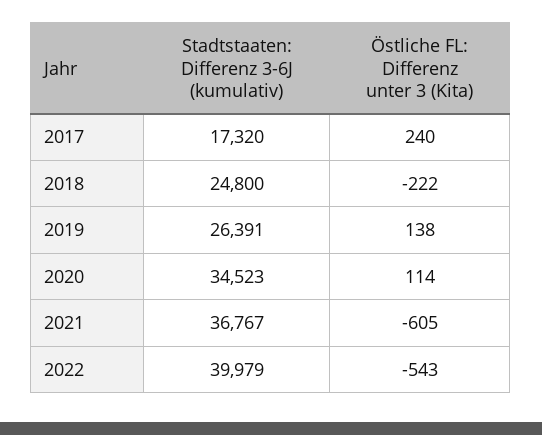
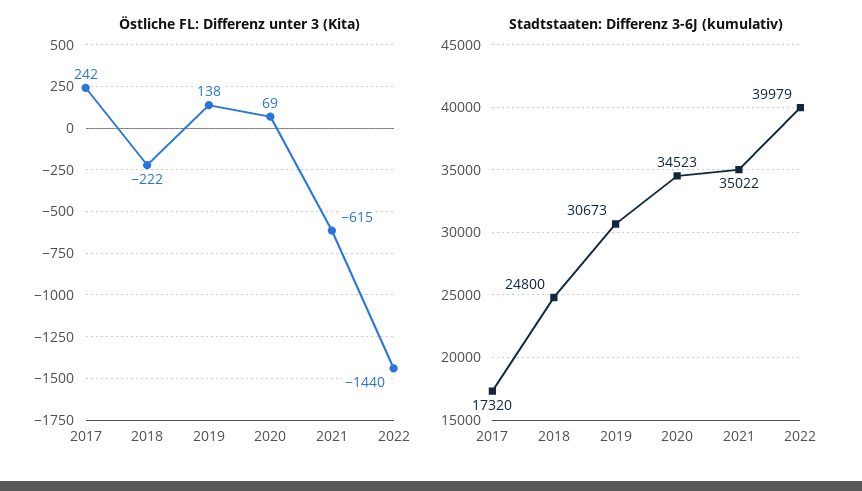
  {
    "Stadtstaaten: Differenz 3-6J (kumulativ)": {
      "2017": 17320,
      "2018": 24800,
-     "2019": 26391,
+     "2019": 30673,
      "2020": 34523,
-     "2021": 36767,
+     "2021": 35022,
      "2022": 39979
    },
    "Östliche FL: Differenz unter 3 (Kita)": {
-     "2017": 240,
+     "2017": 242,
      "2018": -222,
      "2019": 138,
-     "2020": 114,
+     "2020": 69,
-     "2021": -605,
+     "2021": -615,
-     "2022": -543
+     "2022": -1440
    }
  }

